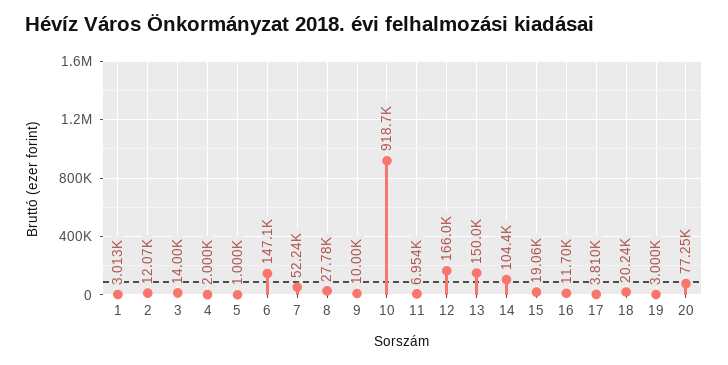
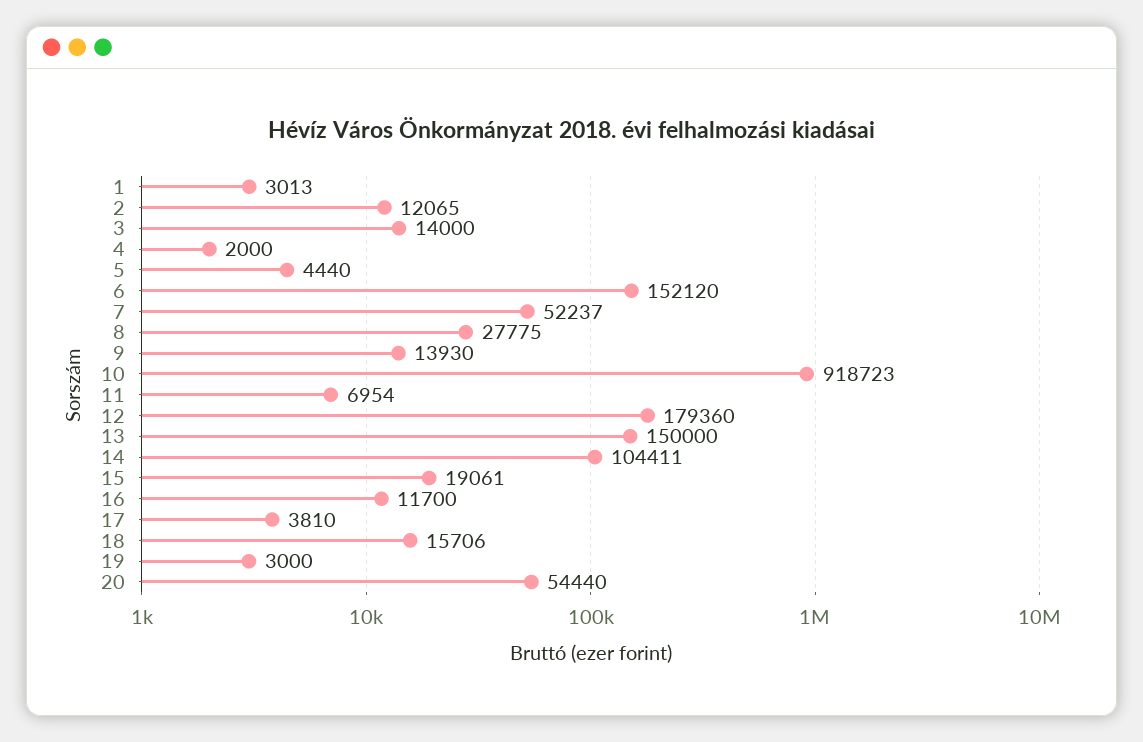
  {
    "1": 3013,
    "2": 12065,
    "3": 14000,
    "4": 2000,
-   "5": 1000,
+   "5": 4440,
-   "6": 147100,
+   "6": 152120,
    "7": 52237,
    "8": 27775,
-   "9": 10000,
+   "9": 13930,
    "10": 918723,
    "11": 6954,
-   "12": 166000,
+   "12": 179360,
    "13": 150000,
    "14": 104411,
    "15": 19061,
    "16": 11700,
    "17": 3810,
-   "18": 20240,
+   "18": 15706,
    "19": 3000,
-   "20": 77250
+   "20": 54440
  }

